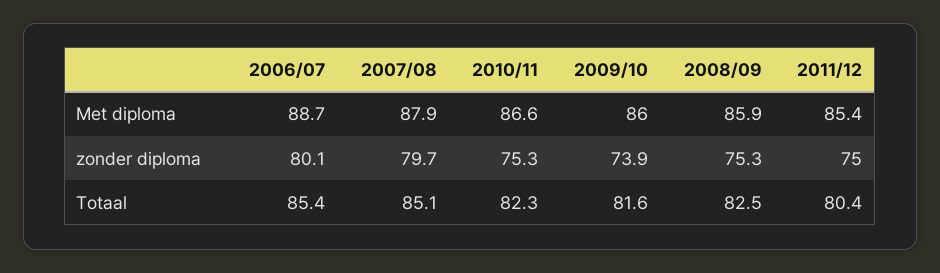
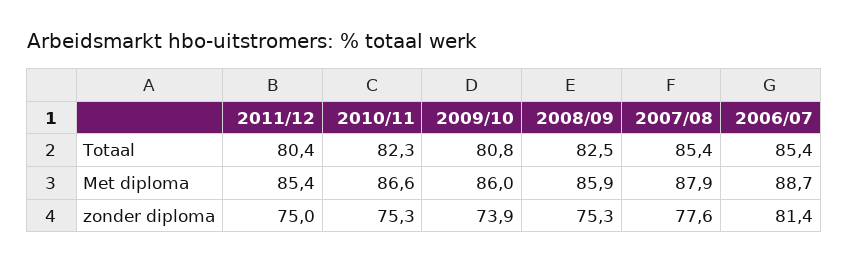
  {
    "2006/07": {
      "Met diploma": 88.7,
-     "zonder diploma": 80.1,
+     "zonder diploma": 81.4,
      "Totaal": 85.4
    },
    "2007/08": {
      "Met diploma": 87.9,
-     "zonder diploma": 79.7,
+     "zonder diploma": 77.6,
-     "Totaal": 85.1
+     "Totaal": 85.4
    },
    "2010/11": {
      "Met diploma": 86.6,
      "zonder diploma": 75.3,
      "Totaal": 82.3
    },
    "2009/10": {
      "Met diploma": 86,
      "zonder diploma": 73.9,
-     "Totaal": 81.6
+     "Totaal": 80.8
    },
    "2008/09": {
      "Met diploma": 85.9,
      "zonder diploma": 75.3,
      "Totaal": 82.5
    },
    "2011/12": {
      "Met diploma": 85.4,
      "zonder diploma": 75,
      "Totaal": 80.4
    }
  }

